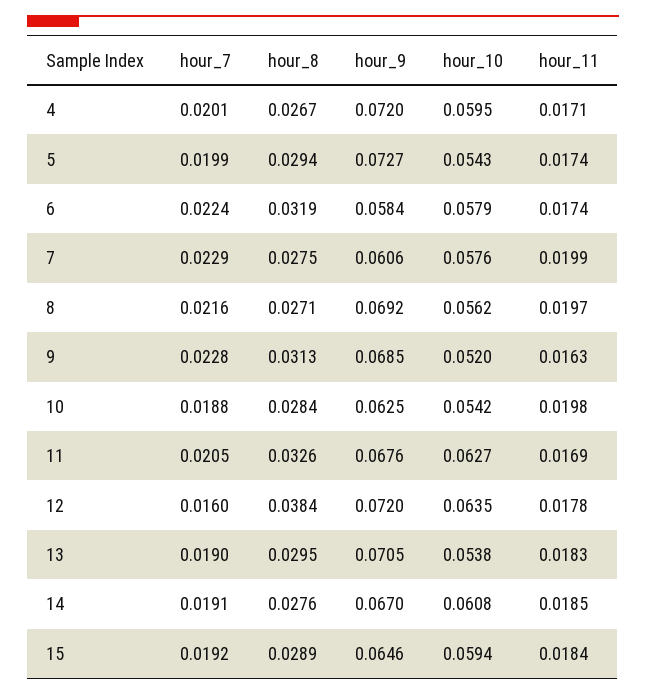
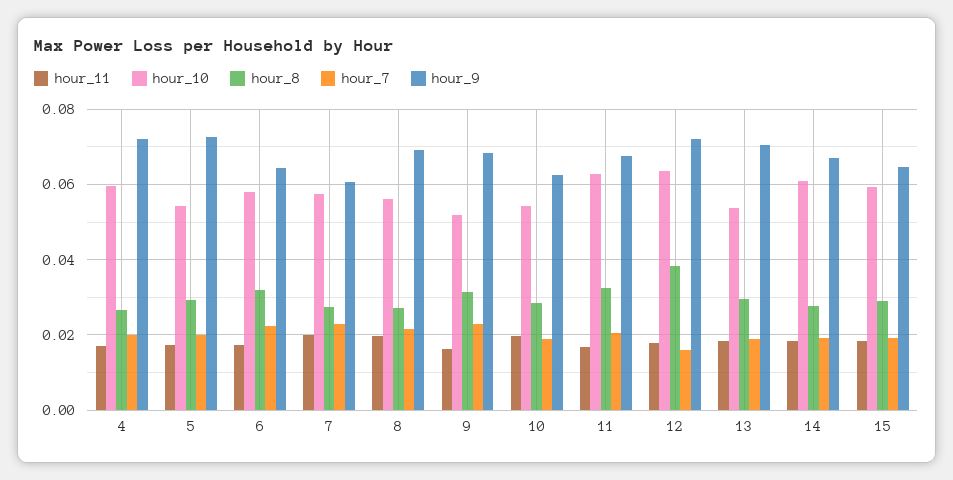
  {
    "hour_7": {
      "4": 0.0201,
      "5": 0.0199,
      "6": 0.0224,
      "7": 0.0229,
      "8": 0.0216,
      "9": 0.0228,
      "10": 0.0188,
      "11": 0.0205,
      "12": 0.016,
      "13": 0.019,
      "14": 0.0191,
      "15": 0.0192
    },
    "hour_8": {
      "4": 0.0267,
      "5": 0.0294,
      "6": 0.0319,
      "7": 0.0275,
      "8": 0.0271,
      "9": 0.0313,
      "10": 0.0284,
      "11": 0.0326,
      "12": 0.0384,
      "13": 0.0295,
      "14": 0.0276,
      "15": 0.0289
    },
    "hour_9": {
      "4": 0.072,
      "5": 0.0727,
-     "6": 0.0584,
+     "6": 0.064,
      "7": 0.0606,
      "8": 0.0692,
      "9": 0.0685,
      "10": 0.0625,
      "11": 0.0676,
      "12": 0.072,
      "13": 0.0705,
      "14": 0.067,
      "15": 0.0646
    },
    "hour_10": {
      "4": 0.0595,
      "5": 0.0543,
      "6": 0.0579,
      "7": 0.0576,
      "8": 0.0562,
      "9": 0.052,
      "10": 0.0542,
      "11": 0.0627,
      "12": 0.0635,
      "13": 0.0538,
      "14": 0.0608,
      "15": 0.0594
    },
    "hour_11": {
      "4": 0.0171,
      "5": 0.0174,
      "6": 0.0174,
      "7": 0.0199,
      "8": 0.0197,
      "9": 0.0163,
      "10": 0.0198,
      "11": 0.0169,
      "12": 0.0178,
      "13": 0.0183,
      "14": 0.0185,
      "15": 0.0184
    }
  }

